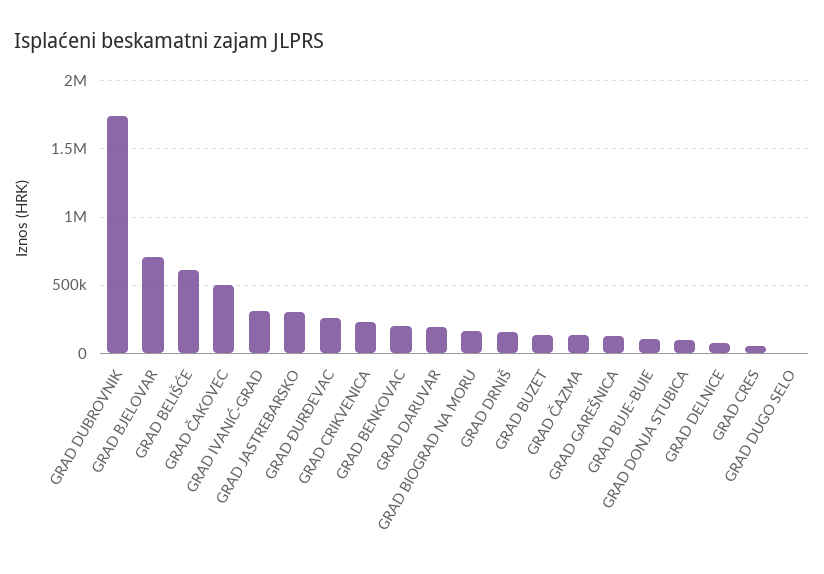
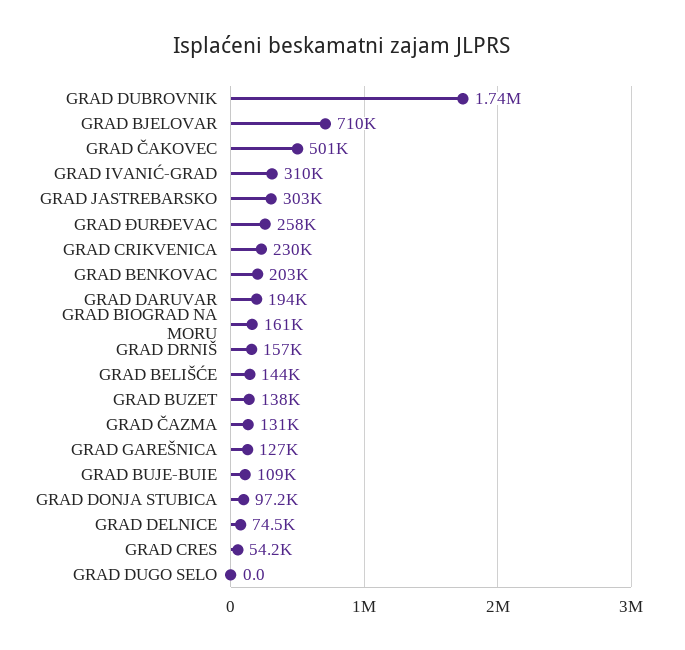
  {
    "GRAD DUBROVNIK": 1740000,
    "GRAD BJELOVAR": 710000,
-   "GRAD BELIŠĆE": 600000,
+   "GRAD BELIŠĆE": 144000,
    "GRAD ČAKOVEC": 501000,
    "GRAD IVANIĆ-GRAD": 310000,
    "GRAD JASTREBARSKO": 303000,
    "GRAD ĐURĐEVAC": 258000,
    "GRAD CRIKVENICA": 230000,
    "GRAD BENKOVAC": 203000,
    "GRAD DARUVAR": 194000,
    "GRAD BIOGRAD NA MORU": 161000,
    "GRAD DRNIŠ": 157000,
    "GRAD BUZET": 138000,
    "GRAD ČAZMA": 131000,
    "GRAD GAREŠNICA": 127000,
    "GRAD BUJE-BUIE": 109000,
    "GRAD DONJA STUBICA": 97200,
    "GRAD DELNICE": 74500,
    "GRAD CRES": 54200,
    "GRAD DUGO SELO": 0
  }

